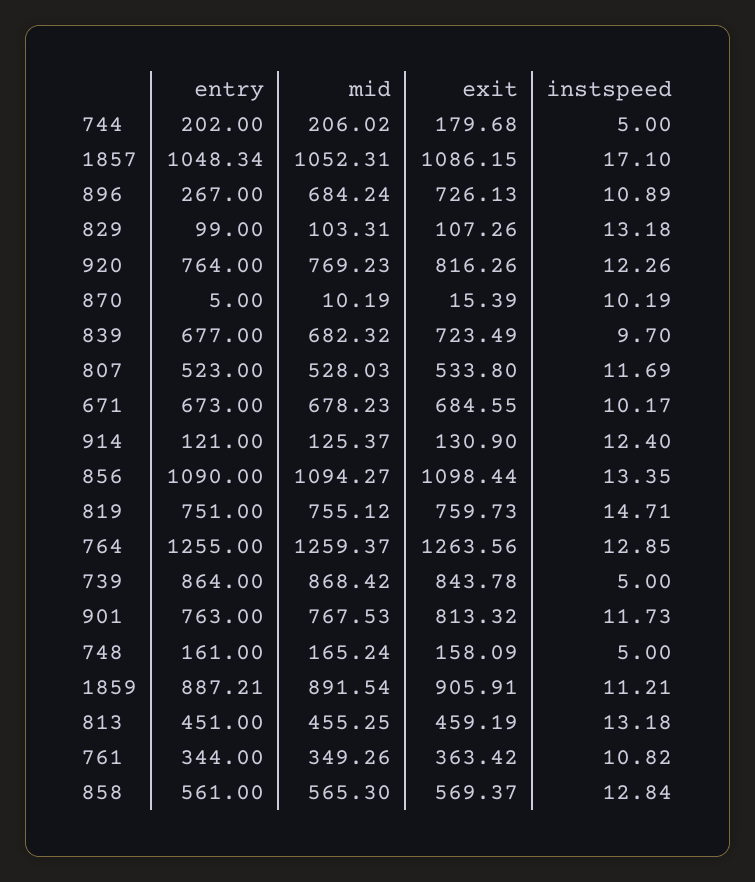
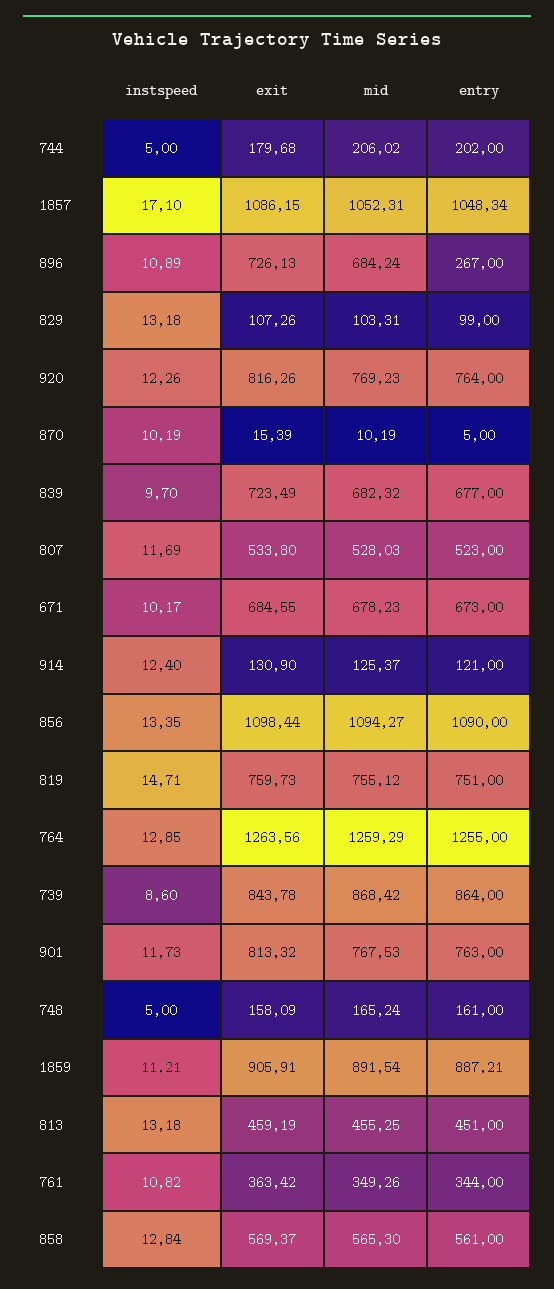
  {
    "entry": {
      "744": 202,
      "1857": 1048.34,
      "896": 267,
      "829": 99,
      "920": 764,
      "870": 5,
      "839": 677,
      "807": 523,
      "671": 673,
      "914": 121,
      "856": 1090,
      "819": 751,
      "764": 1255,
      "739": 864,
      "901": 763,
      "748": 161,
      "1859": 887.21,
      "813": 451,
      "761": 344,
      "858": 561
    },
    "mid": {
      "744": 206.02,
      "1857": 1052.31,
      "896": 684.24,
      "829": 103.31,
      "920": 769.23,
      "870": 10.19,
      "839": 682.32,
      "807": 528.03,
      "671": 678.23,
      "914": 125.37,
      "856": 1094.27,
      "819": 755.12,
-     "764": 1259.37,
+     "764": 1259.29,
      "739": 868.42,
      "901": 767.53,
      "748": 165.24,
      "1859": 891.54,
      "813": 455.25,
      "761": 349.26,
      "858": 565.3
    },
    "exit": {
      "744": 179.68,
      "1857": 1086.15,
      "896": 726.13,
      "829": 107.26,
      "920": 816.26,
      "870": 15.39,
      "839": 723.49,
      "807": 533.8,
      "671": 684.55,
      "914": 130.9,
      "856": 1098.44,
      "819": 759.73,
      "764": 1263.56,
      "739": 843.78,
      "901": 813.32,
      "748": 158.09,
      "1859": 905.91,
      "813": 459.19,
      "761": 363.42,
      "858": 569.37
    },
    "instspeed": {
      "744": 5,
      "1857": 17.1,
      "896": 10.89,
      "829": 13.18,
      "920": 12.26,
      "870": 10.19,
      "839": 9.7,
      "807": 11.69,
      "671": 10.17,
      "914": 12.4,
      "856": 13.35,
      "819": 14.71,
      "764": 12.85,
-     "739": 5,
+     "739": 8.6,
      "901": 11.73,
      "748": 5,
      "1859": 11.21,
      "813": 13.18,
      "761": 10.82,
      "858": 12.84
    }
  }

